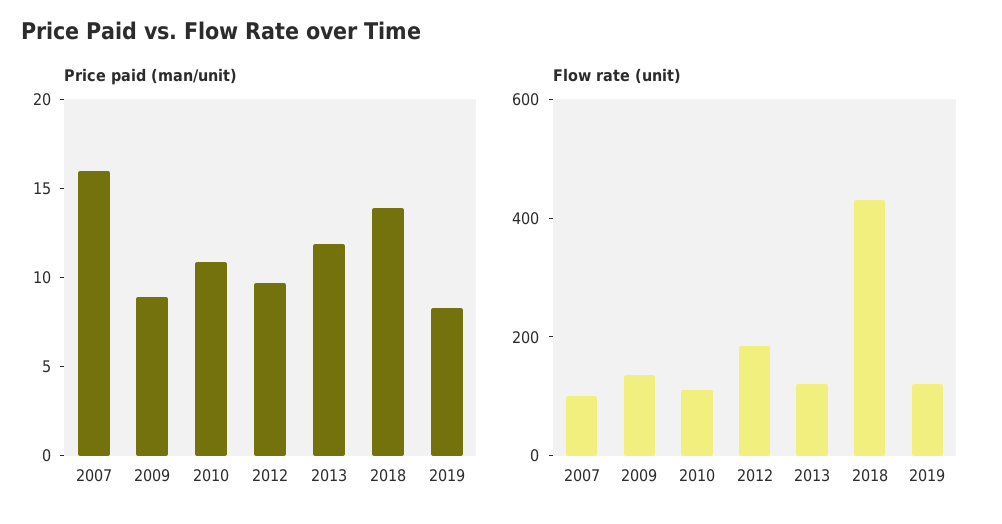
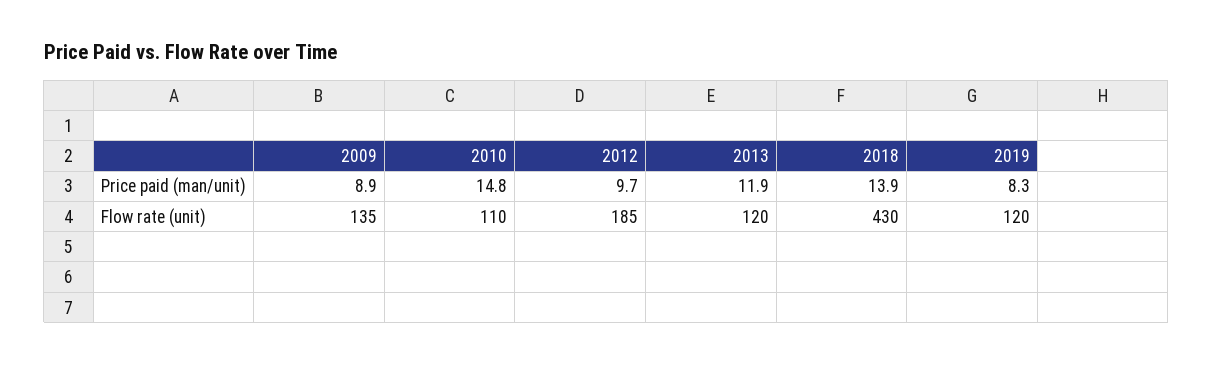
  {
    "Price paid (man/unit)": {
-     "2007": 16,
      "2009": 8.9,
-     "2010": 11,
+     "2010": 14.8,
      "2012": 9.7,
      "2013": 11.9,
      "2018": 13.9,
      "2019": 8.3
    },
    "Flow rate (unit)": {
-     "2007": 100,
      "2009": 135,
      "2010": 110,
      "2012": 185,
      "2013": 120,
      "2018": 430,
      "2019": 120
    }
  }

